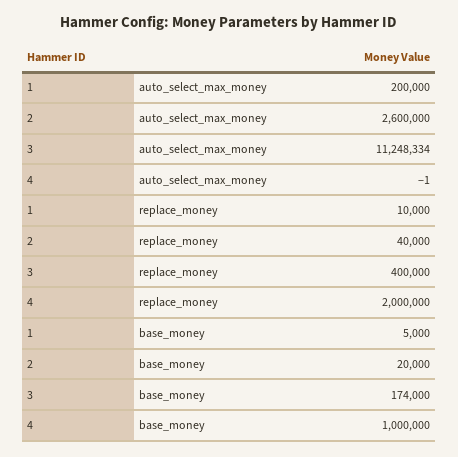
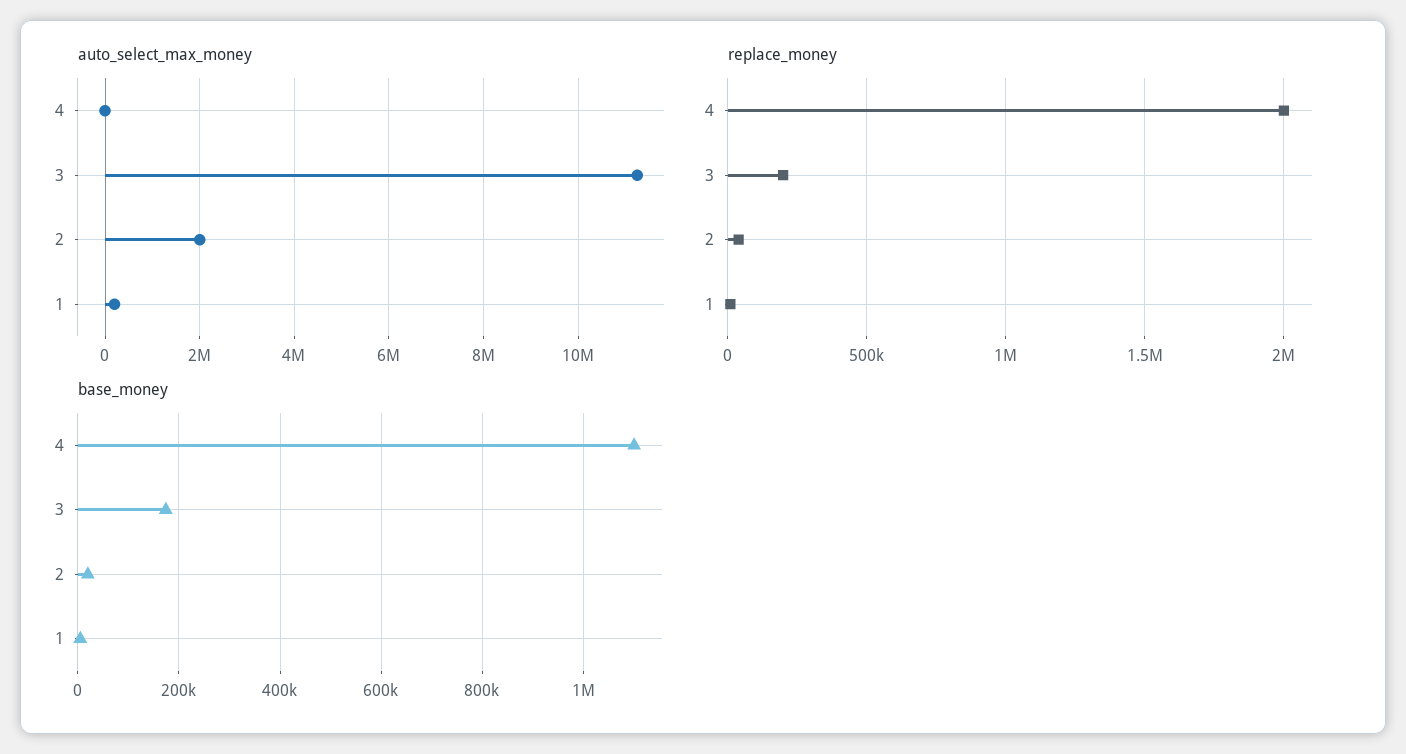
  {
    "auto_select_max_money": {
      "1": 200000,
-     "2": 2600000,
+     "2": 2000000,
      "3": 11248334,
      "4": -1
    },
    "replace_money": {
      "1": 10000,
      "2": 40000,
-     "3": 400000,
+     "3": 200000,
      "4": 2000000
    },
    "base_money": {
      "1": 5000,
      "2": 20000,
      "3": 174000,
-     "4": 1000000
+     "4": 1100000
    }
  }

